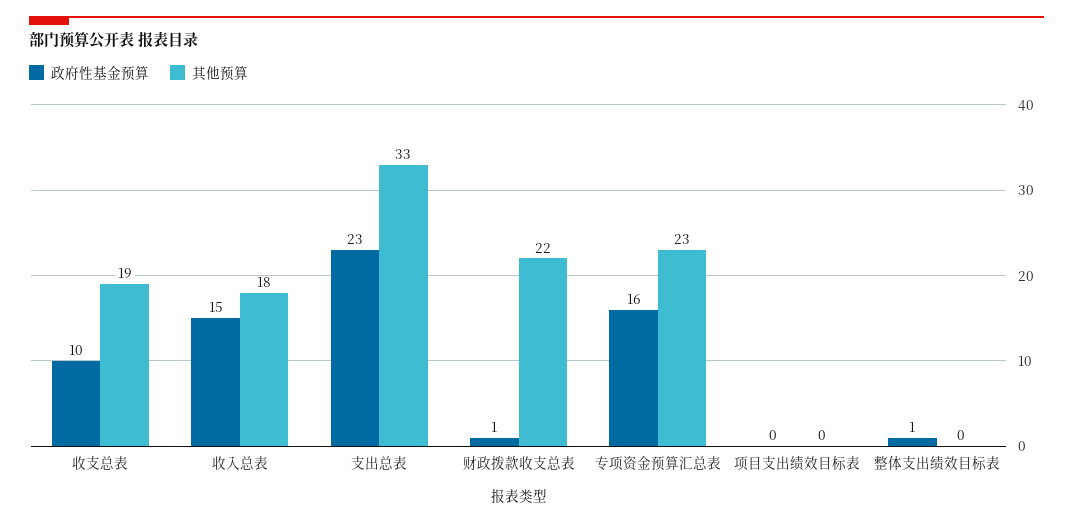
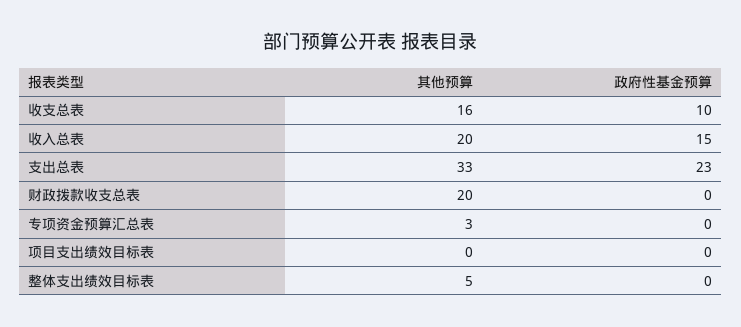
  {
    "政府性基金预算": {
      "收支总表": 10,
      "收入总表": 15,
      "支出总表": 23,
-     "财政拨款收支总表": 1,
+     "财政拨款收支总表": 0,
-     "专项资金预算汇总表": 16,
+     "专项资金预算汇总表": 0,
      "项目支出绩效目标表": 0,
-     "整体支出绩效目标表": 1
+     "整体支出绩效目标表": 0
    },
    "其他预算": {
-     "收支总表": 19,
+     "收支总表": 16,
-     "收入总表": 18,
+     "收入总表": 20,
      "支出总表": 33,
-     "财政拨款收支总表": 22,
+     "财政拨款收支总表": 20,
-     "专项资金预算汇总表": 23,
+     "专项资金预算汇总表": 3,
      "项目支出绩效目标表": 0,
-     "整体支出绩效目标表": 0
+     "整体支出绩效目标表": 5
    }
  }

